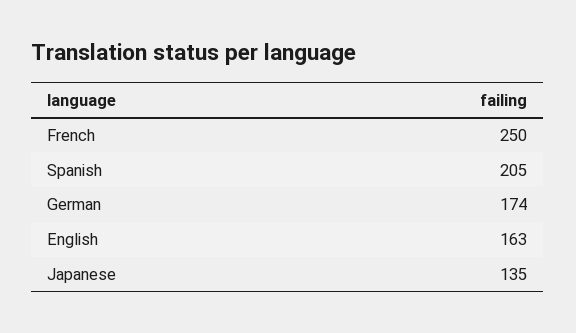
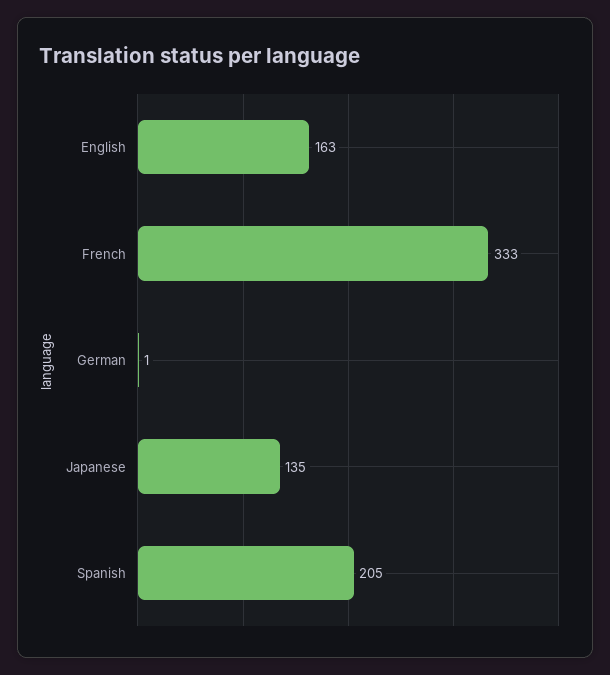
  {
-   "French": 250,
+   "French": 333,
    "Spanish": 205,
-   "German": 174,
+   "German": 1,
    "English": 163,
    "Japanese": 135
  }

